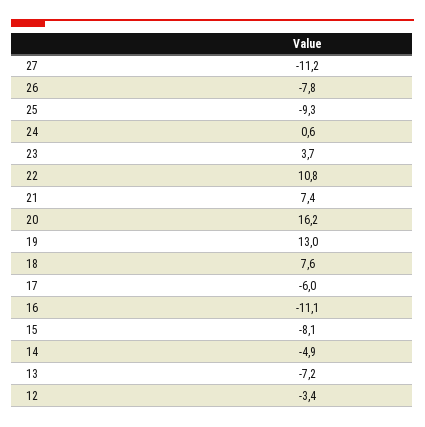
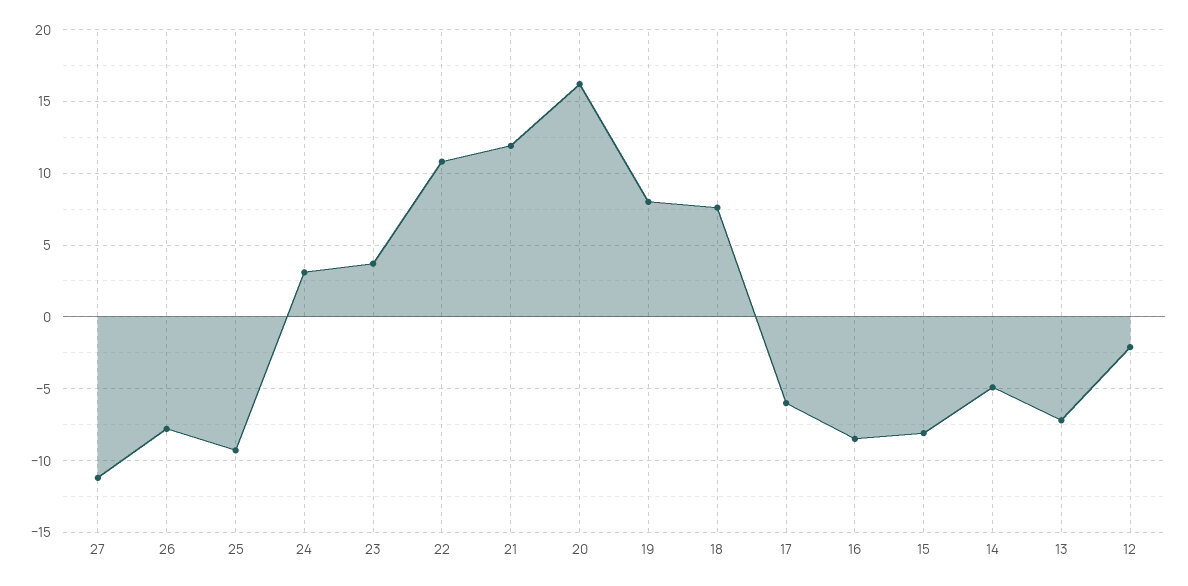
  {
    "27": -11.2,
    "26": -7.8,
    "25": -9.3,
-   "24": 0.6,
+   "24": 3,
    "23": 3.7,
    "22": 10.8,
-   "21": 7.4,
+   "21": 12,
    "20": 16.2,
-   "19": 13,
+   "19": 8,
    "18": 7.6,
    "17": -6,
-   "16": -11.1,
+   "16": -8.5,
    "15": -8.1,
    "14": -4.9,
    "13": -7.2,
-   "12": -3.4
+   "12": -2
  }

